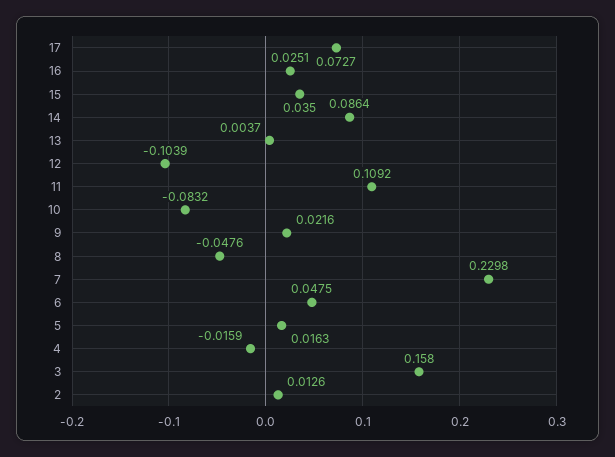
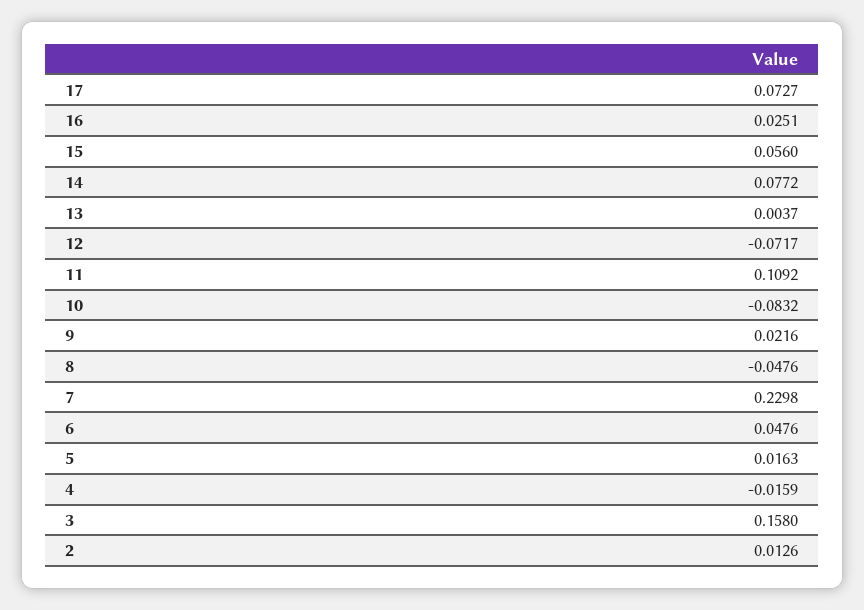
  {
    "17": 0.0727,
    "16": 0.0251,
-   "15": 0.035,
+   "15": 0.056,
-   "14": 0.0864,
+   "14": 0.0772,
    "13": 0.0037,
-   "12": -0.1039,
+   "12": -0.0717,
    "11": 0.1092,
    "10": -0.0832,
    "9": 0.0216,
    "8": -0.0476,
    "7": 0.2298,
-   "6": 0.0475,
+   "6": 0.0476,
    "5": 0.0163,
    "4": -0.0159,
    "3": 0.158,
    "2": 0.0126
  }

